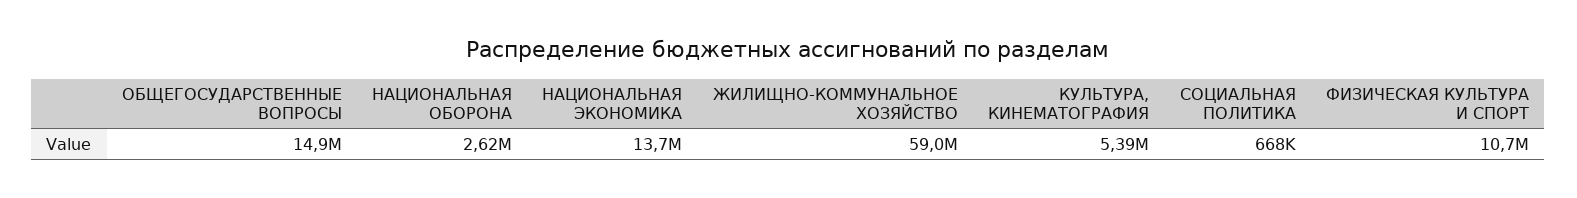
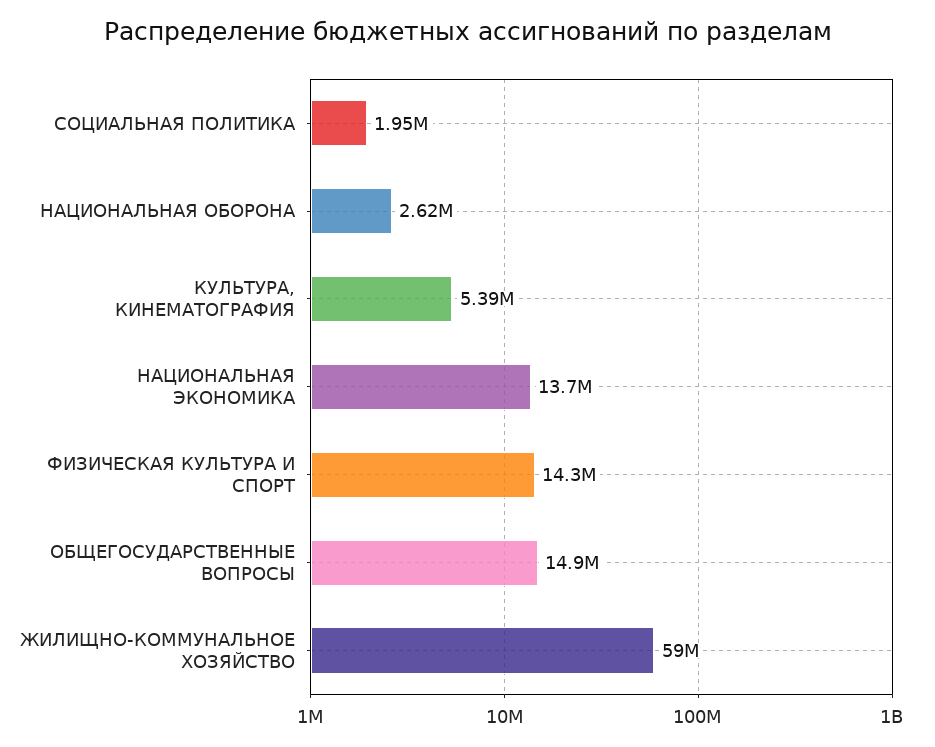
  {
    "ОБЩЕГОСУДАРСТВЕННЫЕ ВОПРОСЫ": 14900000,
    "НАЦИОНАЛЬНАЯ ОБОРОНА": 2620000,
    "НАЦИОНАЛЬНАЯ ЭКОНОМИКА": 13700000,
    "ЖИЛИЩНО-КОММУНАЛЬНОЕ ХОЗЯЙСТВО": 59000000,
    "КУЛЬТУРА, КИНЕМАТОГРАФИЯ": 5390000,
-   "СОЦИАЛЬНАЯ ПОЛИТИКА": 668000,
+   "СОЦИАЛЬНАЯ ПОЛИТИКА": 1950000,
-   "ФИЗИЧЕСКАЯ КУЛЬТУРА И СПОРТ": 10700000
+   "ФИЗИЧЕСКАЯ КУЛЬТУРА И СПОРТ": 14300000
  }

